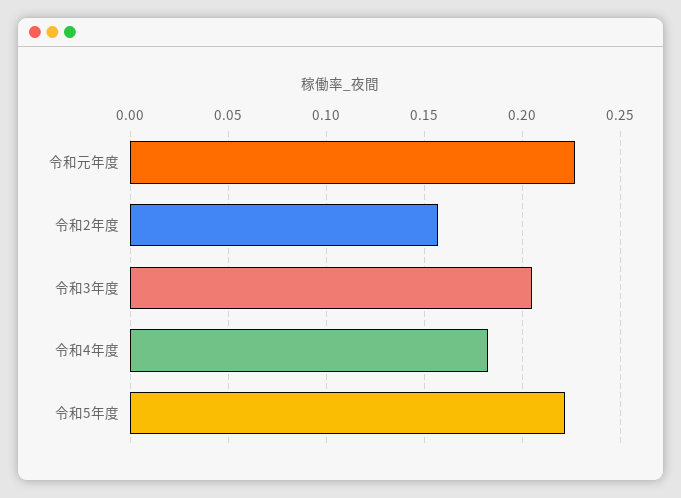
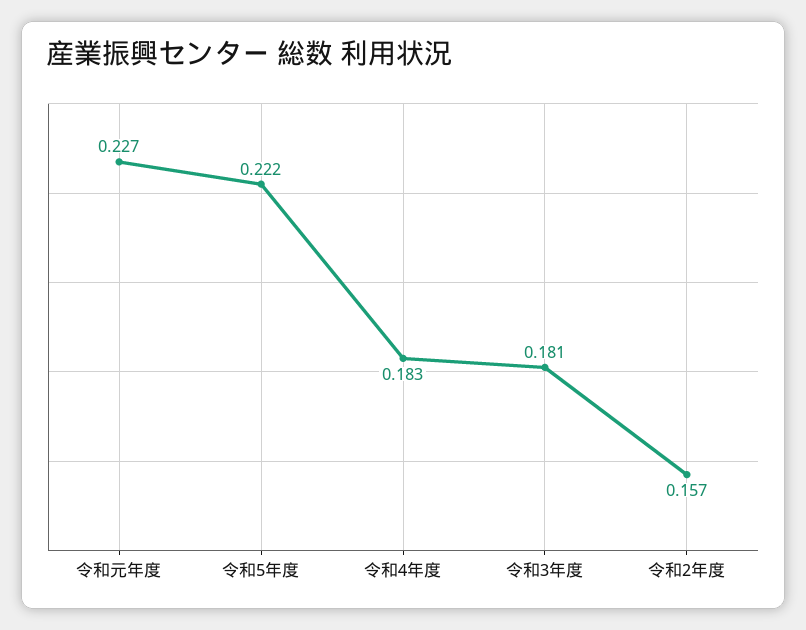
  {
    "令和元年度": 0.227,
    "令和2年度": 0.157,
-   "令和3年度": 0.205,
+   "令和3年度": 0.181,
    "令和4年度": 0.183,
    "令和5年度": 0.222
  }

